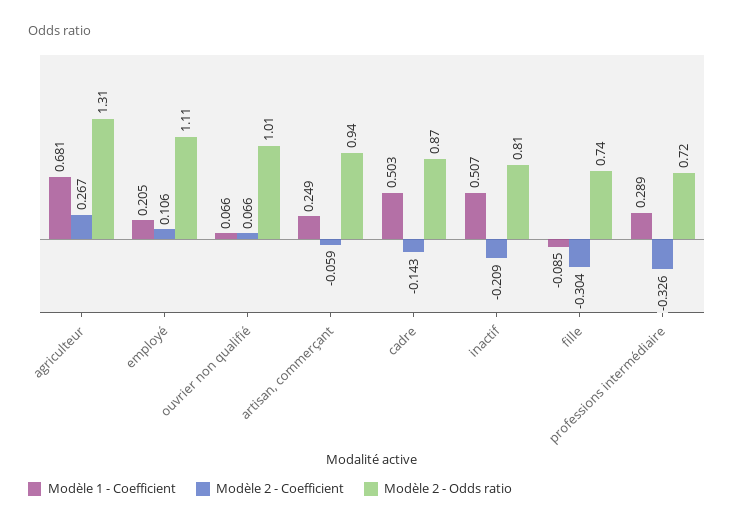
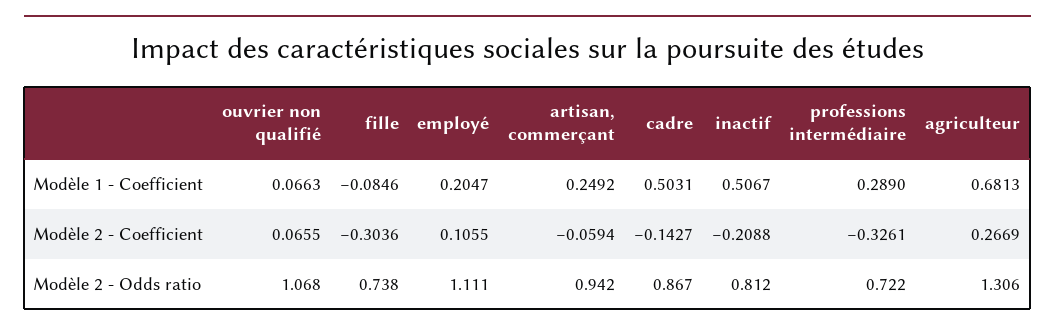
  {
    "Modèle 1 - Coefficient": {
      "agriculteur": 0.6813,
      "employé": 0.2047,
      "ouvrier non qualifié": 0.0663,
      "artisan, commerçant": 0.2492,
      "cadre": 0.5031,
      "inactif": 0.5067,
      "fille": -0.0846,
      "professions intermédiaire": 0.289
    },
    "Modèle 2 - Coefficient": {
      "agriculteur": 0.2669,
      "employé": 0.1055,
      "ouvrier non qualifié": 0.0655,
      "artisan, commerçant": -0.0594,
      "cadre": -0.1427,
      "inactif": -0.2088,
      "fille": -0.3036,
      "professions intermédiaire": -0.3261
    },
    "Modèle 2 - Odds ratio": {
      "agriculteur": 1.306,
      "employé": 1.111,
-     "ouvrier non qualifié": 1.01,
+     "ouvrier non qualifié": 1.068,
      "artisan, commerçant": 0.942,
      "cadre": 0.867,
      "inactif": 0.812,
      "fille": 0.738,
      "professions intermédiaire": 0.722
    }
  }

